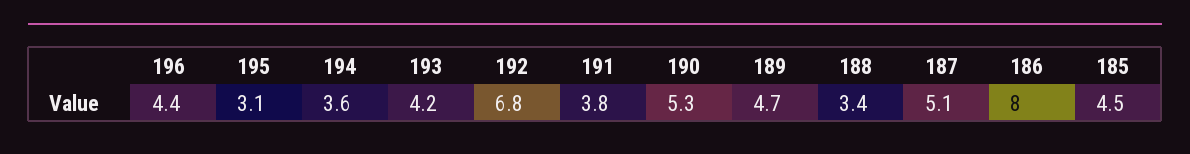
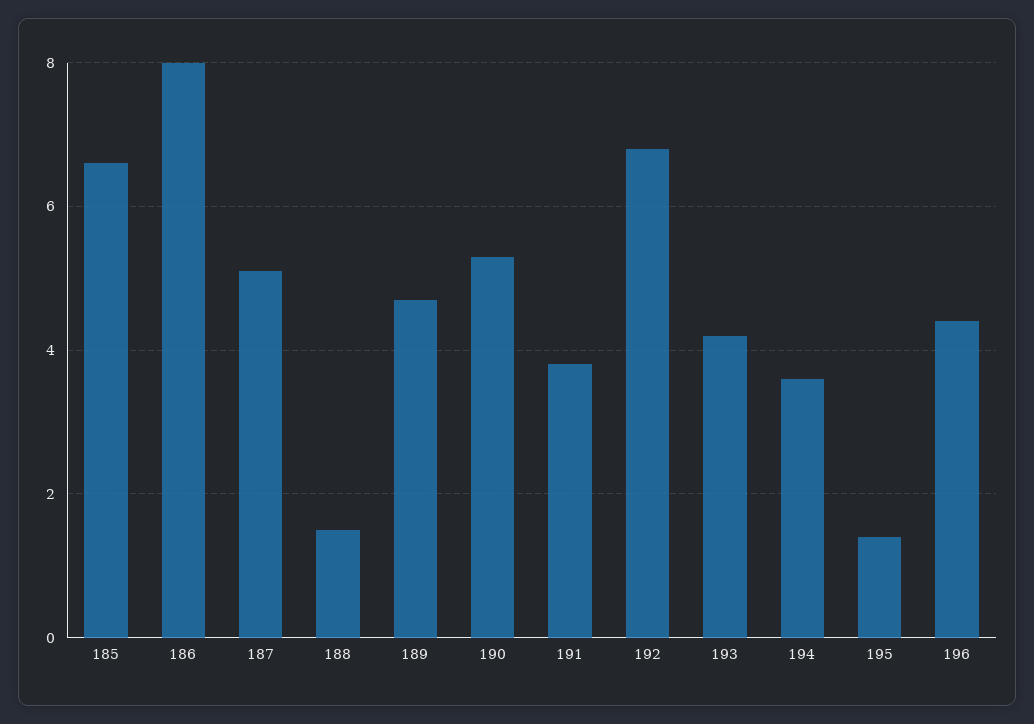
  {
    "196": 4.4,
-   "195": 3.1,
+   "195": 1.5,
    "194": 3.6,
    "193": 4.2,
    "192": 6.8,
    "191": 3.8,
    "190": 5.3,
    "189": 4.7,
-   "188": 3.4,
+   "188": 1.5,
    "187": 5.1,
    "186": 8,
-   "185": 4.5
+   "185": 6.5
  }

